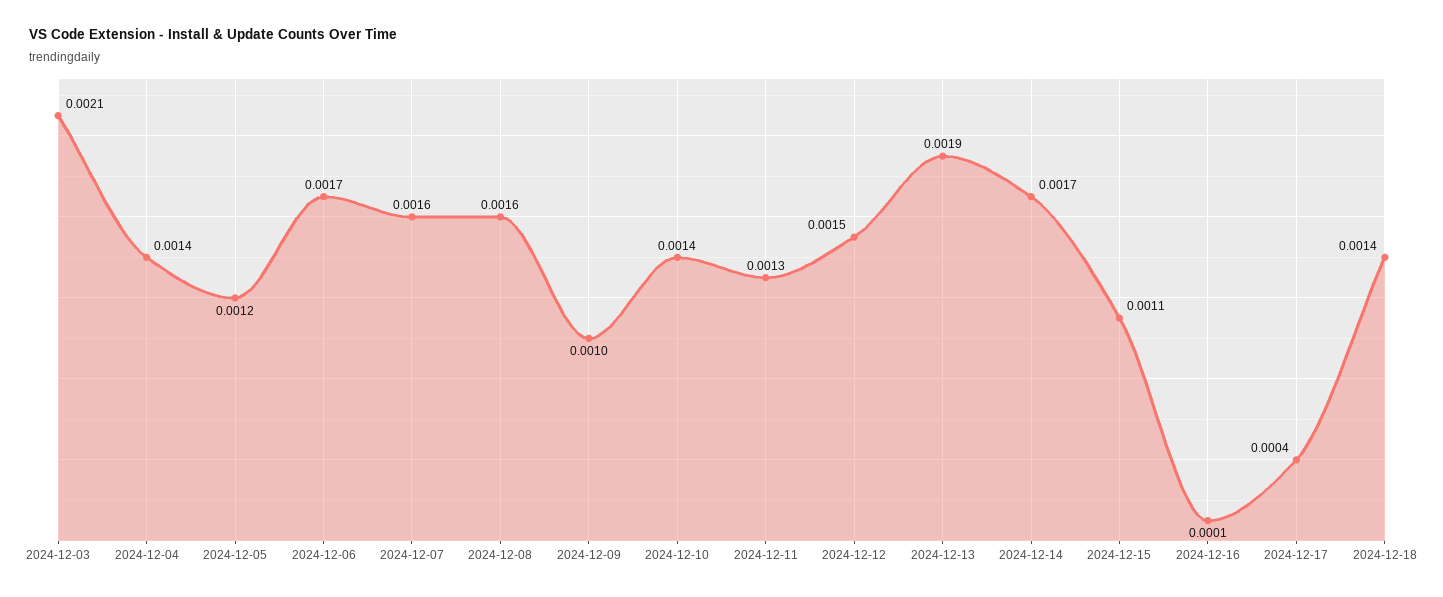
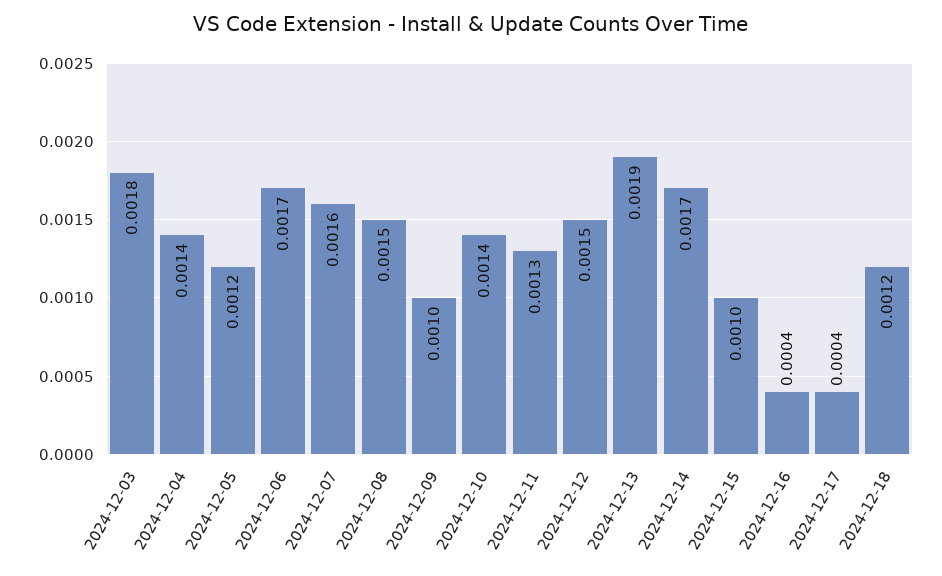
  {
-   "2024-12-03": 0.0021,
+   "2024-12-03": 0.0018,
    "2024-12-04": 0.0014,
    "2024-12-05": 0.0012,
    "2024-12-06": 0.0017,
    "2024-12-07": 0.0016,
-   "2024-12-08": 0.0016,
+   "2024-12-08": 0.0015,
    "2024-12-09": 0.001,
    "2024-12-10": 0.0014,
    "2024-12-11": 0.0013,
    "2024-12-12": 0.0015,
    "2024-12-13": 0.0019,
    "2024-12-14": 0.0017,
-   "2024-12-15": 0.0011,
+   "2024-12-15": 0.001,
-   "2024-12-16": 0.0001,
+   "2024-12-16": 0.0004,
    "2024-12-17": 0.0004,
-   "2024-12-18": 0.0014
+   "2024-12-18": 0.0012
  }

